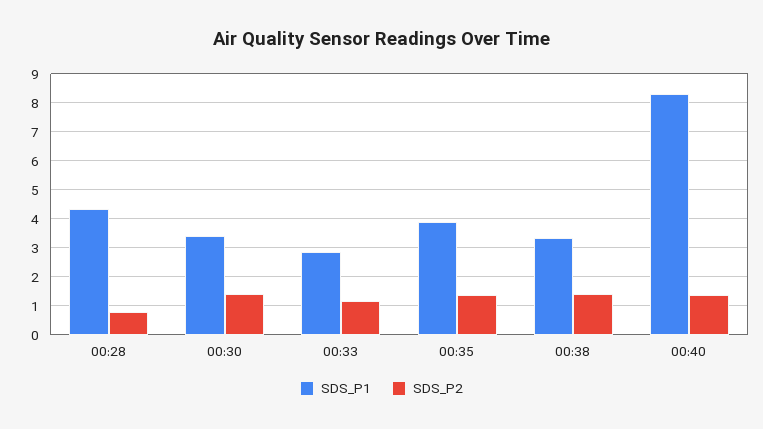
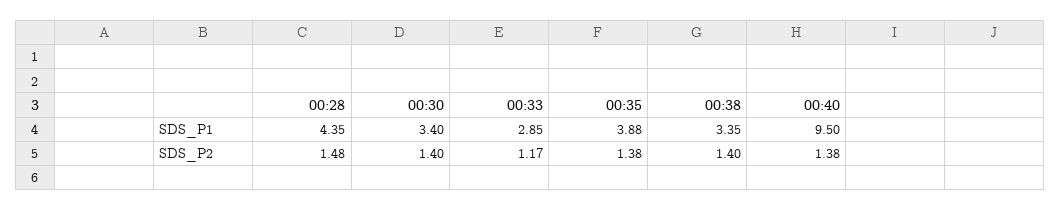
  {
    "SDS_P1": {
      "00:28": 4.35,
      "00:30": 3.4,
      "00:33": 2.85,
      "00:35": 3.88,
      "00:38": 3.35,
-     "00:40": 8.25
+     "00:40": 9.5
    },
    "SDS_P2": {
-     "00:28": 0.75,
+     "00:28": 1.48,
      "00:30": 1.4,
      "00:33": 1.17,
      "00:35": 1.38,
      "00:38": 1.4,
      "00:40": 1.38
    }
  }

